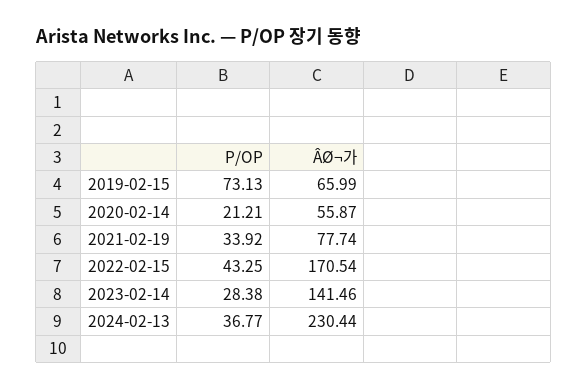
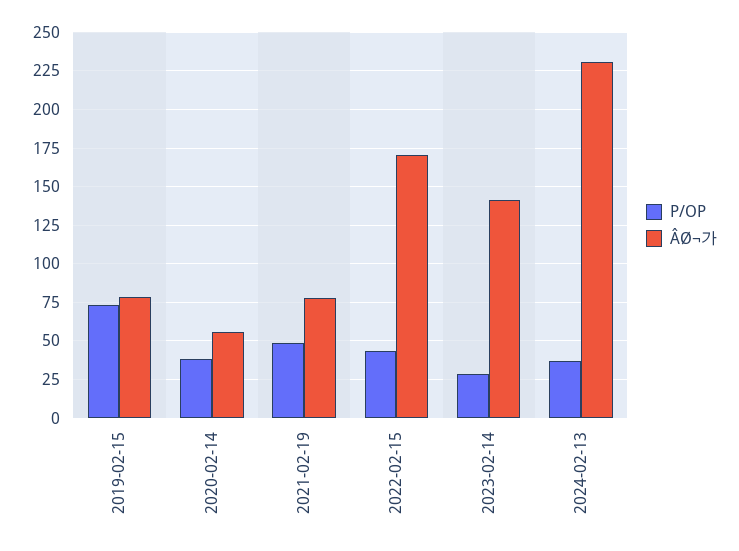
  {
    "P/OP": {
      "2019-02-15": 73.13,
-     "2020-02-14": 21.21,
+     "2020-02-14": 40,
-     "2021-02-19": 33.92,
+     "2021-02-19": 50,
      "2022-02-15": 43.25,
      "2023-02-14": 28.38,
      "2024-02-13": 36.77
    },
    "ÂØ¬가": {
-     "2019-02-15": 65.99,
+     "2019-02-15": 80,
      "2020-02-14": 55.87,
      "2021-02-19": 77.74,
      "2022-02-15": 170.54,
      "2023-02-14": 141.46,
      "2024-02-13": 230.44
    }
  }

